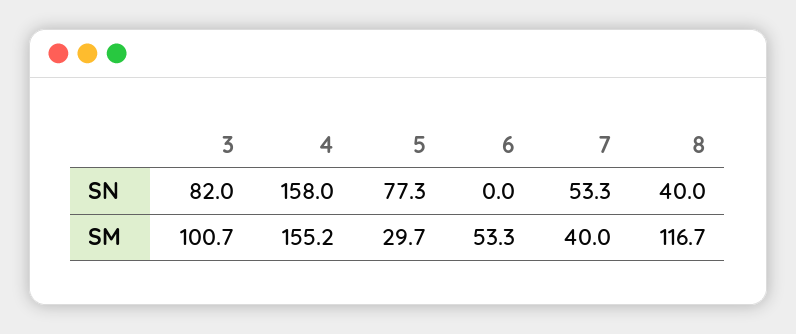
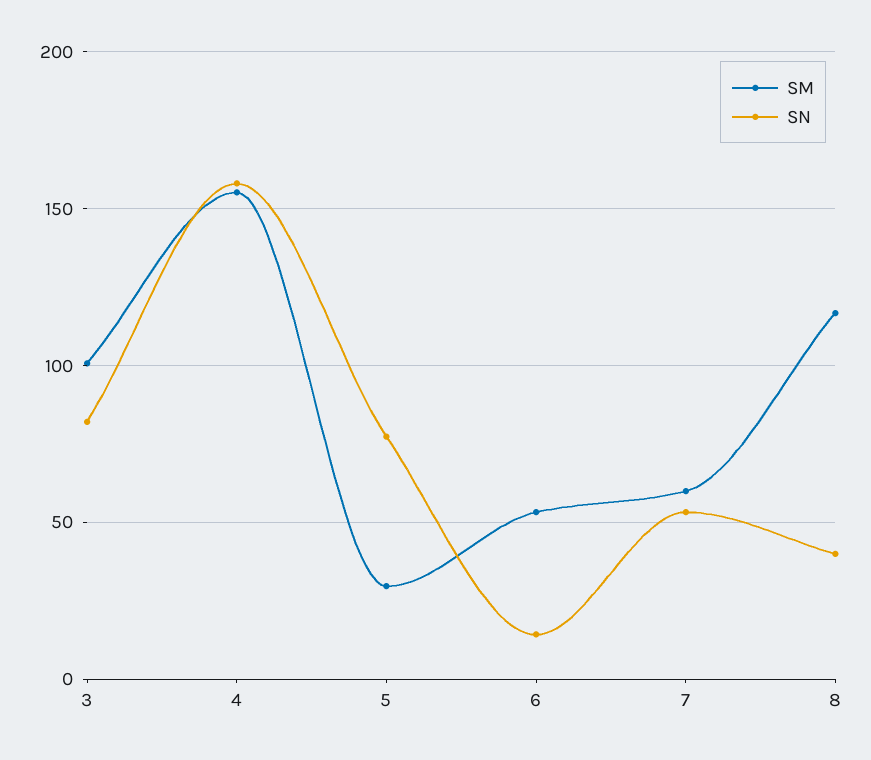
  {
    "SN": {
      "3": 82,
      "4": 158,
      "5": 77.3,
-     "6": 0,
+     "6": 15,
      "7": 53.3,
      "8": 40
    },
    "SM": {
      "3": 100.7,
      "4": 155.2,
      "5": 29.7,
      "6": 53.3,
-     "7": 40,
+     "7": 60,
      "8": 116.7
    }
  }

